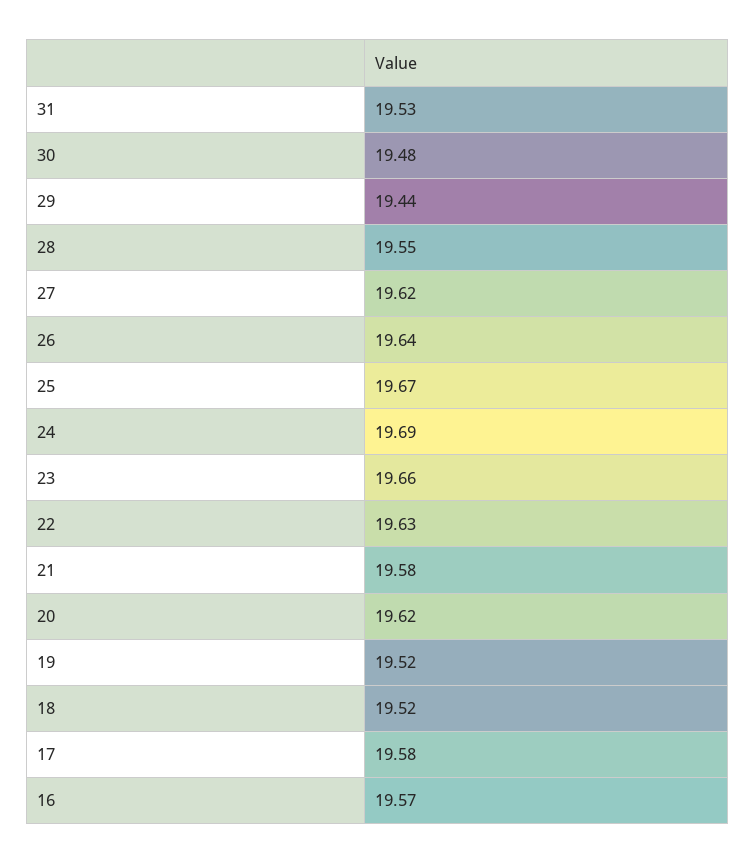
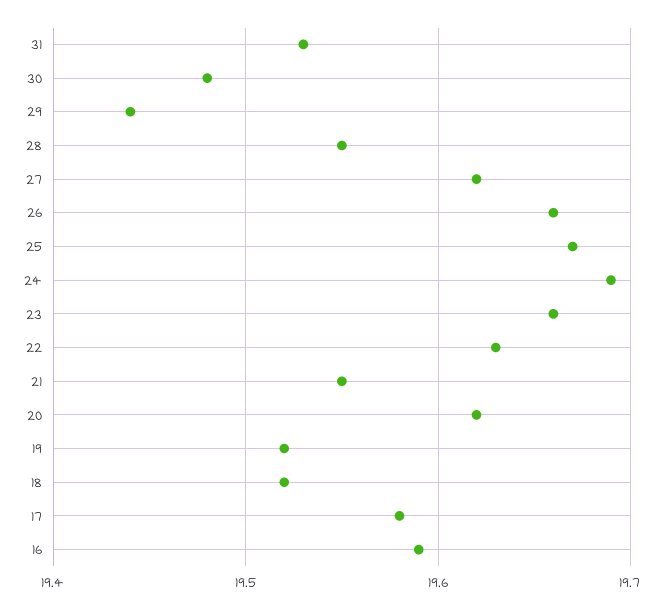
  {
    "31": 19.53,
    "30": 19.48,
    "29": 19.44,
    "28": 19.55,
    "27": 19.62,
-   "26": 19.64,
+   "26": 19.66,
    "25": 19.67,
    "24": 19.69,
    "23": 19.66,
    "22": 19.63,
-   "21": 19.58,
+   "21": 19.55,
    "20": 19.62,
    "19": 19.52,
    "18": 19.52,
    "17": 19.58,
-   "16": 19.57
+   "16": 19.59
  }

